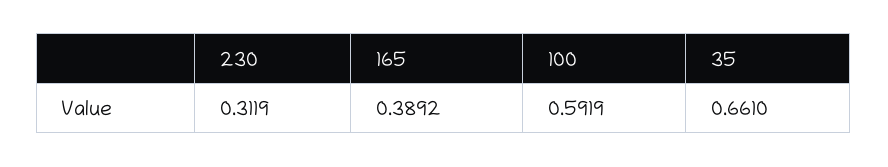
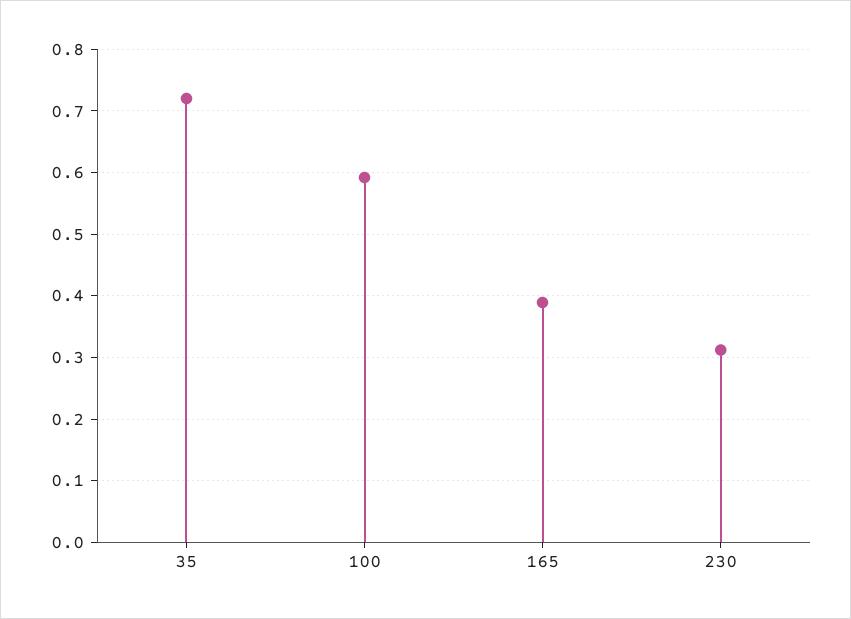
  {
    "230": 0.3119,
    "165": 0.3892,
    "100": 0.5919,
-   "35": 0.661
+   "35": 0.72
  }

